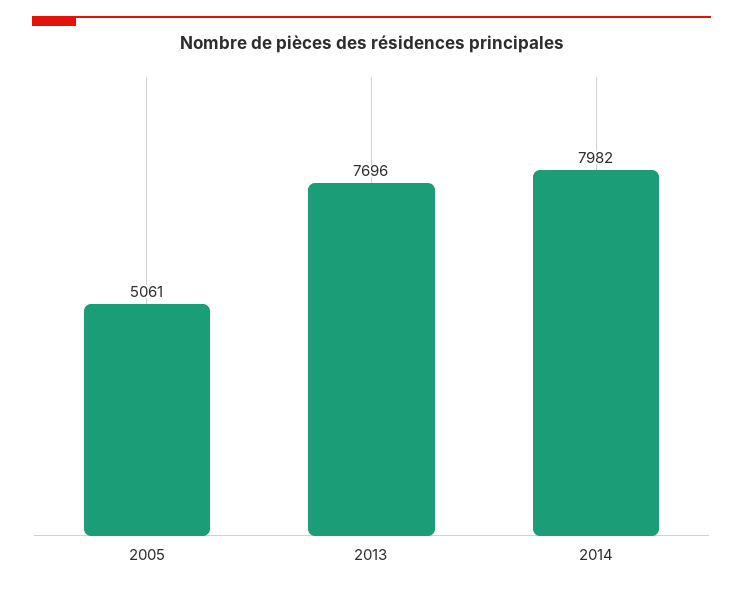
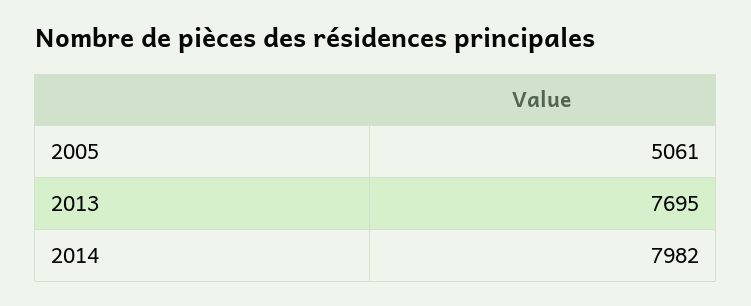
  {
    "2005": 5061,
-   "2013": 7696,
+   "2013": 7695,
    "2014": 7982
  }

